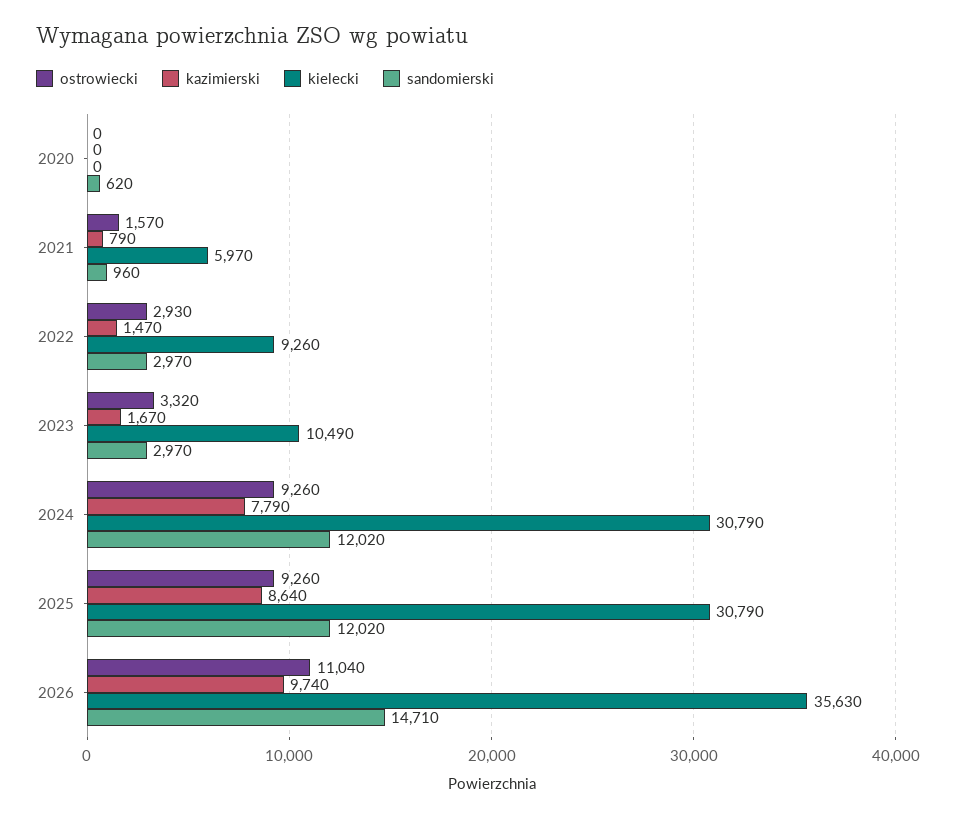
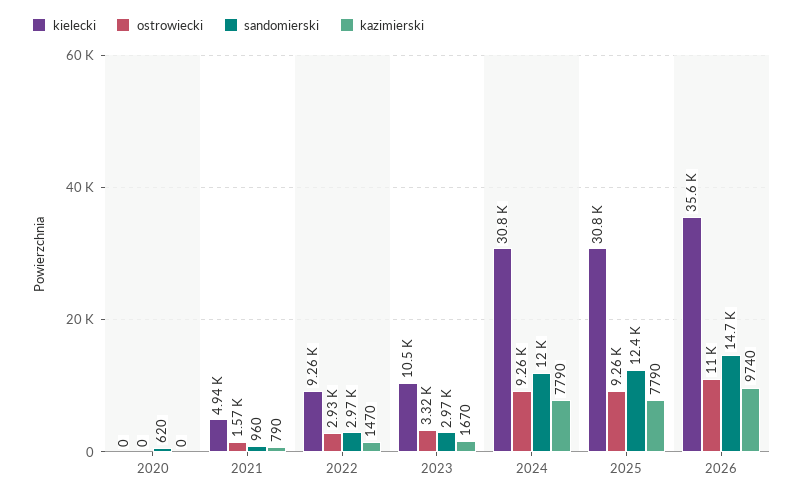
  {
    "ostrowiecki": {
      "2020": 0,
      "2021": 1570,
      "2022": 2930,
      "2023": 3320,
      "2024": 9260,
      "2025": 9260,
      "2026": 11040
    },
    "kazimierski": {
      "2020": 0,
      "2021": 790,
      "2022": 1470,
      "2023": 1670,
      "2024": 7790,
-     "2025": 8640,
+     "2025": 7790,
      "2026": 9740
    },
    "kielecki": {
      "2020": 0,
-     "2021": 5970,
+     "2021": 4940,
      "2022": 9260,
      "2023": 10490,
      "2024": 30790,
      "2025": 30790,
      "2026": 35630
    },
    "sandomierski": {
      "2020": 620,
      "2021": 960,
      "2022": 2970,
      "2023": 2970,
      "2024": 12020,
-     "2025": 12020,
+     "2025": 12400,
      "2026": 14710
    }
  }

